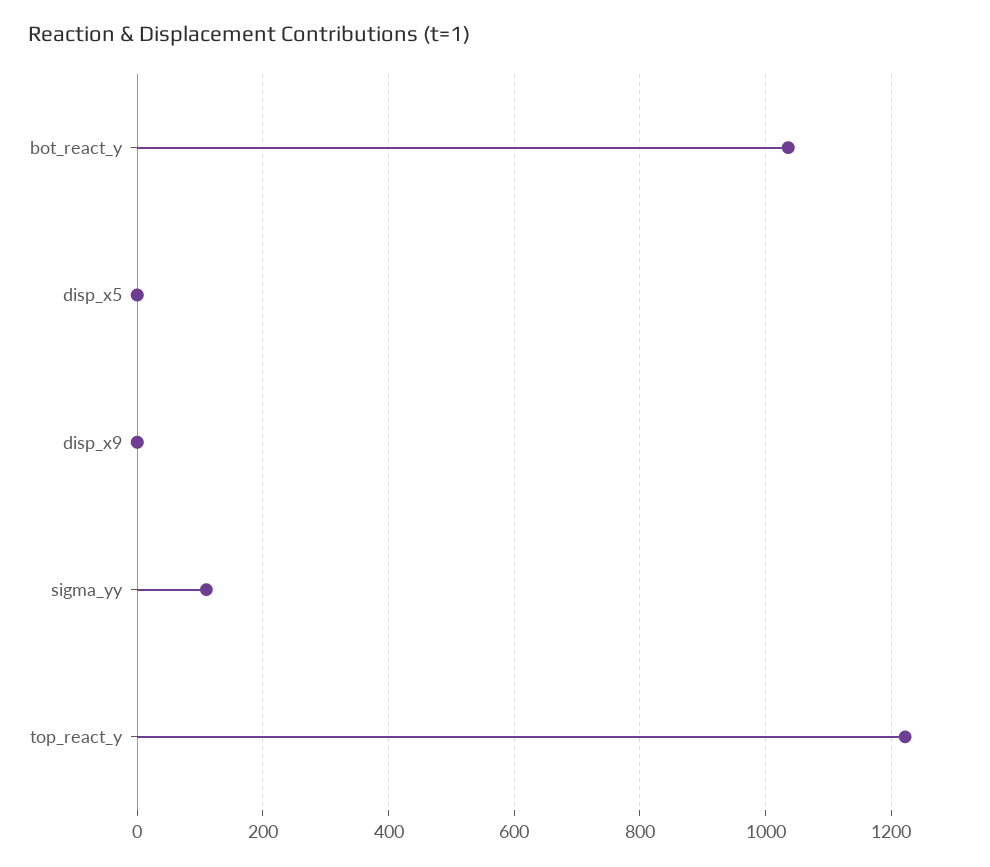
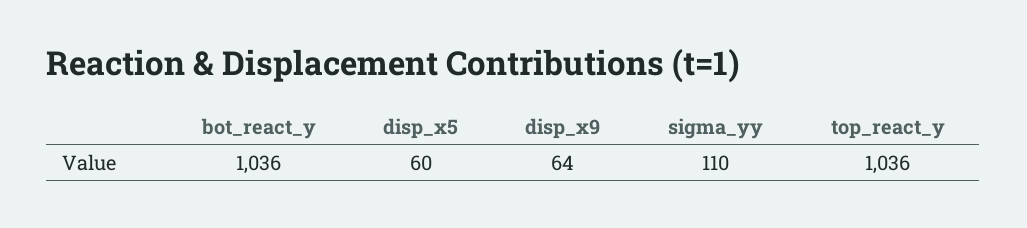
  {
    "bot_react_y": 1036,
-   "disp_x5": 0,
+   "disp_x5": 60,
-   "disp_x9": 0,
+   "disp_x9": 64,
    "sigma_yy": 110,
-   "top_react_y": 1220
+   "top_react_y": 1036
  }

